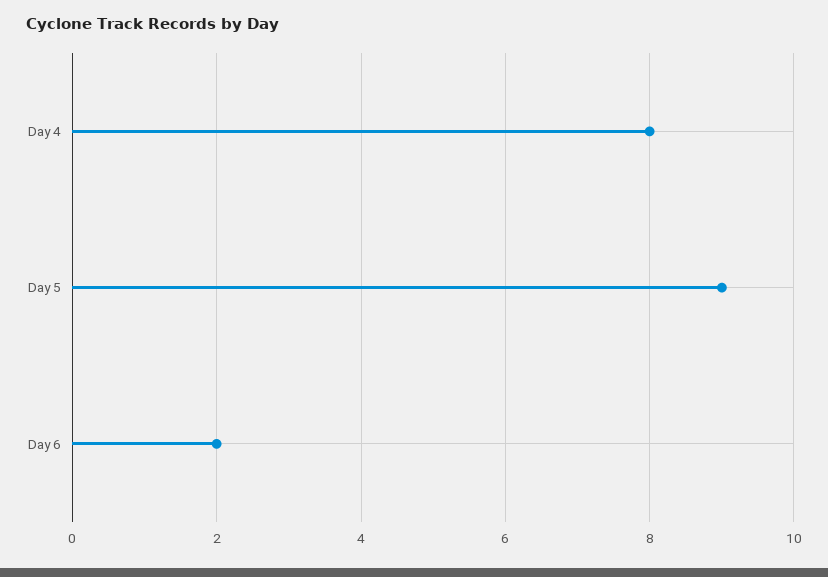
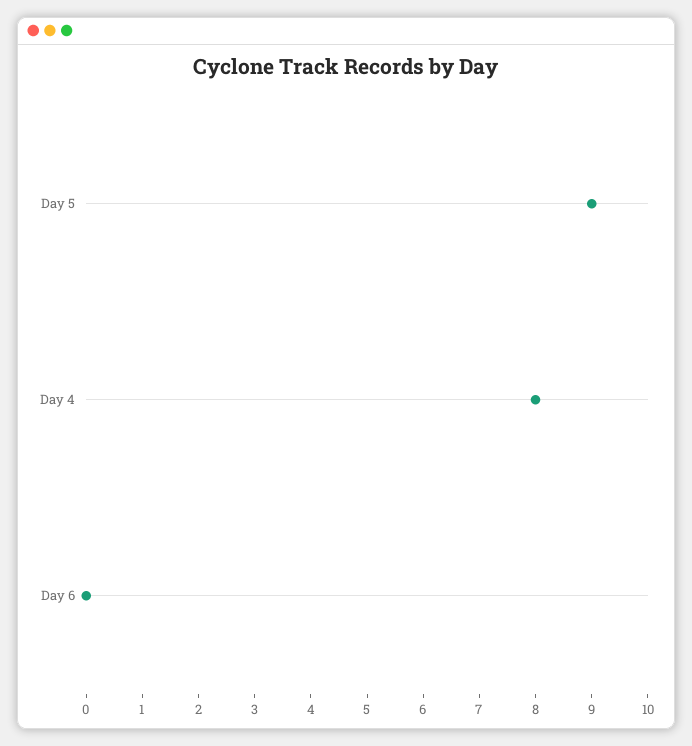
  {
    "Day 4": 8,
    "Day 5": 9,
-   "Day 6": 2
+   "Day 6": 0
  }

